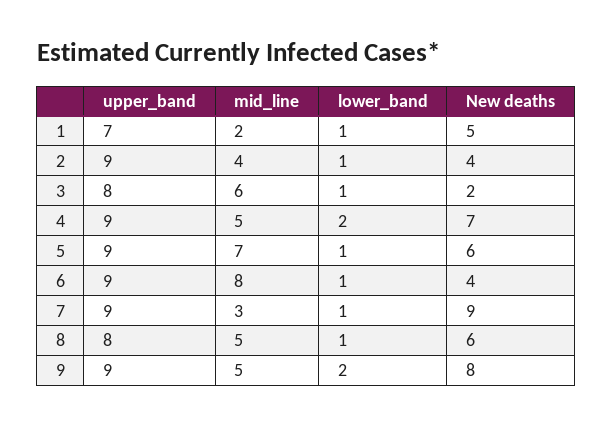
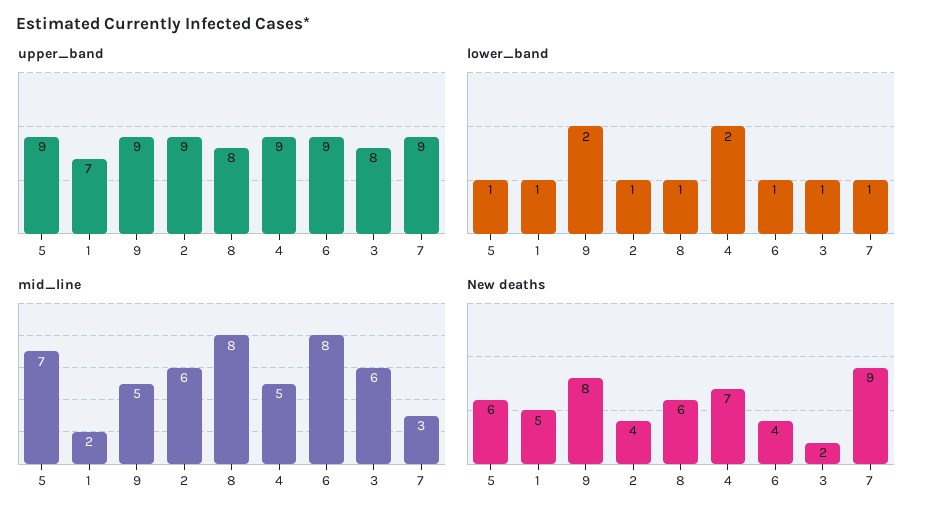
  {
    "upper_band": {
      "1": 7,
      "2": 9,
      "3": 8,
      "4": 9,
      "5": 9,
      "6": 9,
      "7": 9,
      "8": 8,
      "9": 9
    },
    "mid_line": {
      "1": 2,
-     "2": 4,
+     "2": 6,
      "3": 6,
      "4": 5,
      "5": 7,
      "6": 8,
      "7": 3,
-     "8": 5,
+     "8": 8,
      "9": 5
    },
    "lower_band": {
      "1": 1,
      "2": 1,
      "3": 1,
      "4": 2,
      "5": 1,
      "6": 1,
      "7": 1,
      "8": 1,
      "9": 2
    },
    "New deaths": {
      "1": 5,
      "2": 4,
      "3": 2,
      "4": 7,
      "5": 6,
      "6": 4,
      "7": 9,
      "8": 6,
      "9": 8
    }
  }

